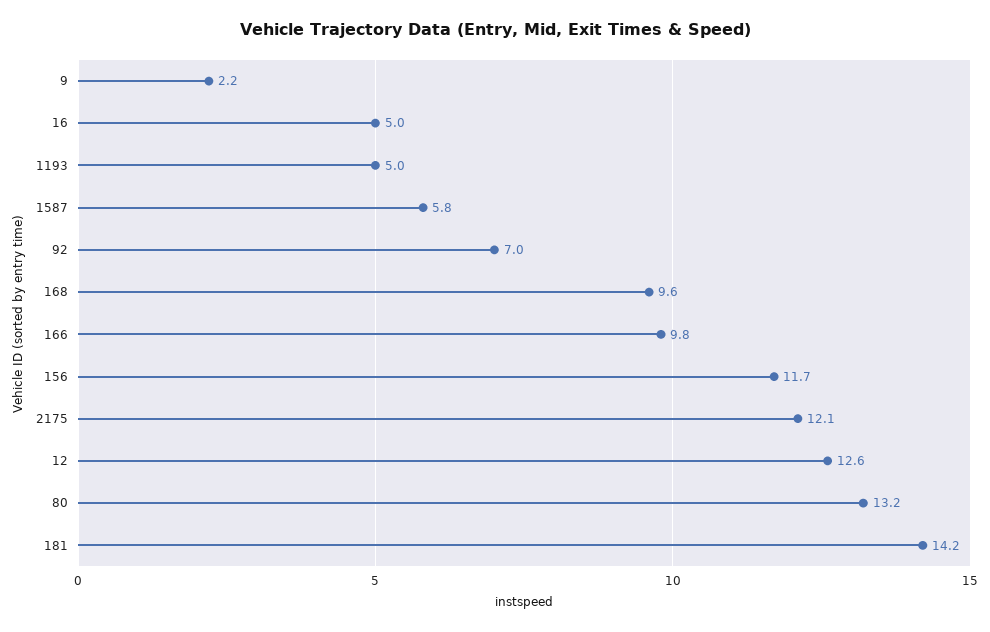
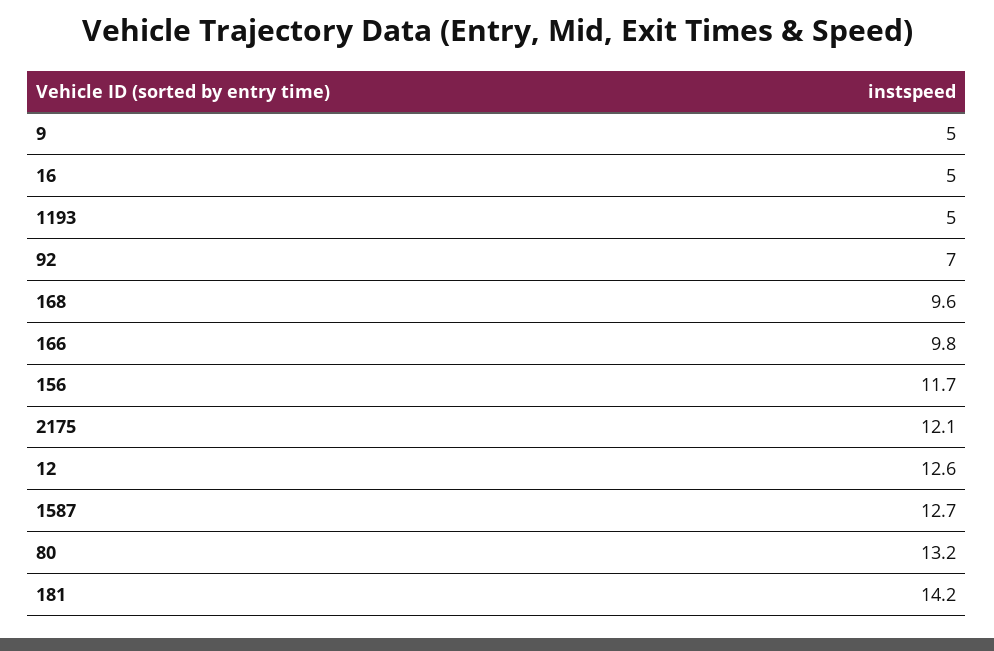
  {
-   "9": 2.2,
+   "9": 5,
    "16": 5,
    "1193": 5,
-   "1587": 5.8,
+   "1587": 12.7,
    "92": 7,
    "168": 9.6,
    "166": 9.8,
    "156": 11.7,
    "2175": 12.1,
    "12": 12.6,
    "80": 13.2,
    "181": 14.2
  }

